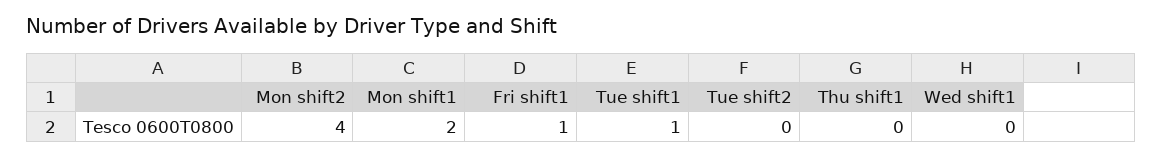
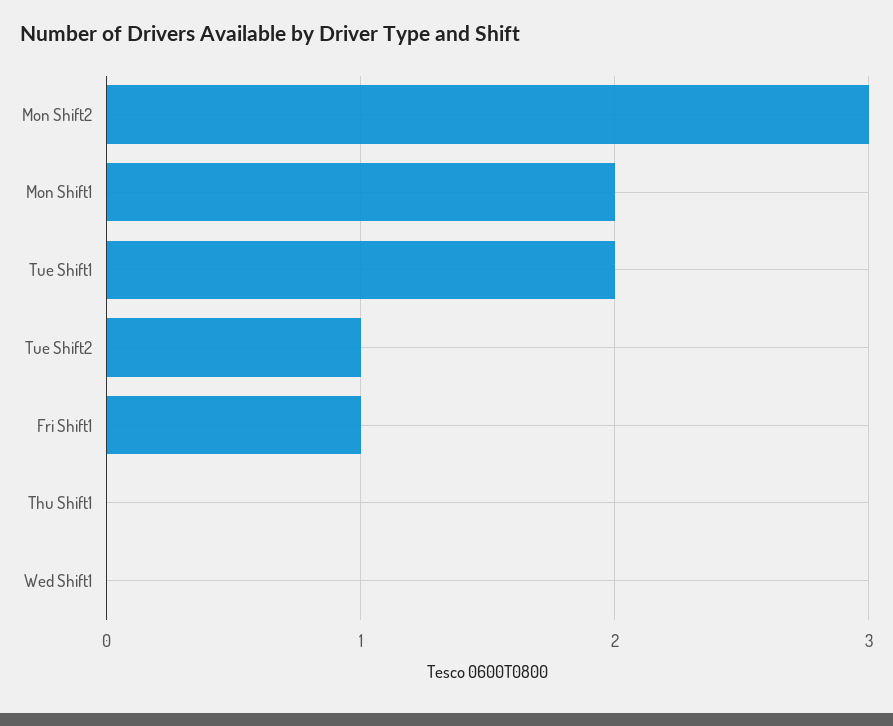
  {
-   "Mon shift2": 4,
+   "Mon shift2": 3,
    "Mon shift1": 2,
    "Fri shift1": 1,
-   "Tue shift1": 1,
+   "Tue shift1": 2,
-   "Tue shift2": 0,
+   "Tue shift2": 1,
    "Thu shift1": 0,
    "Wed shift1": 0
  }

